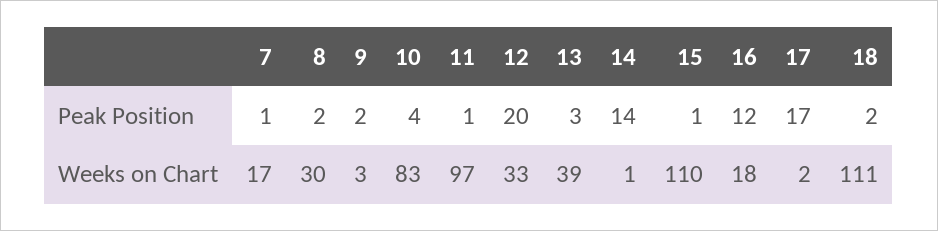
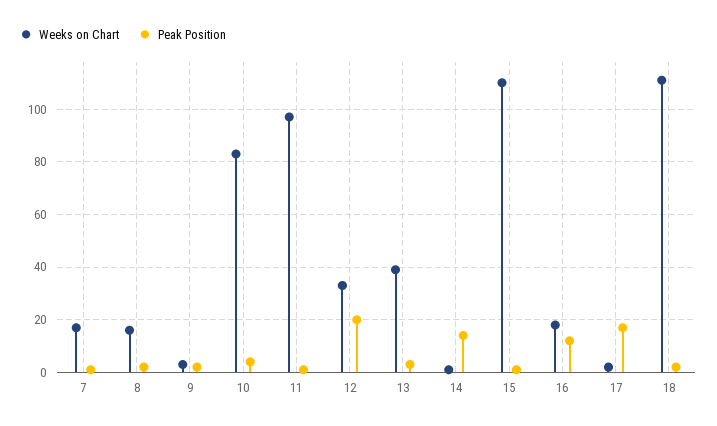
  {
    "Peak Position": {
      "7": 1,
      "8": 2,
      "9": 2,
      "10": 4,
      "11": 1,
      "12": 20,
      "13": 3,
      "14": 14,
      "15": 1,
      "16": 12,
      "17": 17,
      "18": 2
    },
    "Weeks on Chart": {
      "7": 17,
-     "8": 30,
+     "8": 15,
      "9": 3,
      "10": 83,
      "11": 97,
      "12": 33,
      "13": 39,
      "14": 1,
      "15": 110,
      "16": 18,
      "17": 2,
      "18": 111
    }
  }

